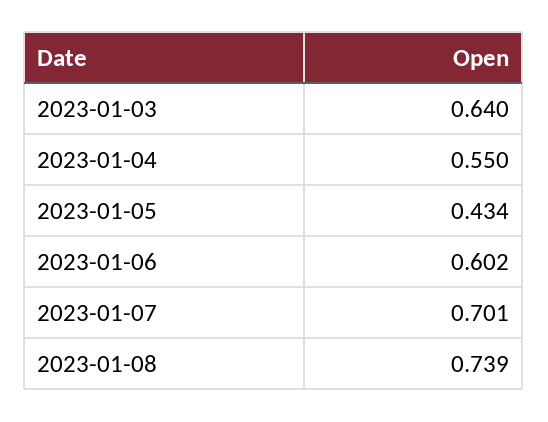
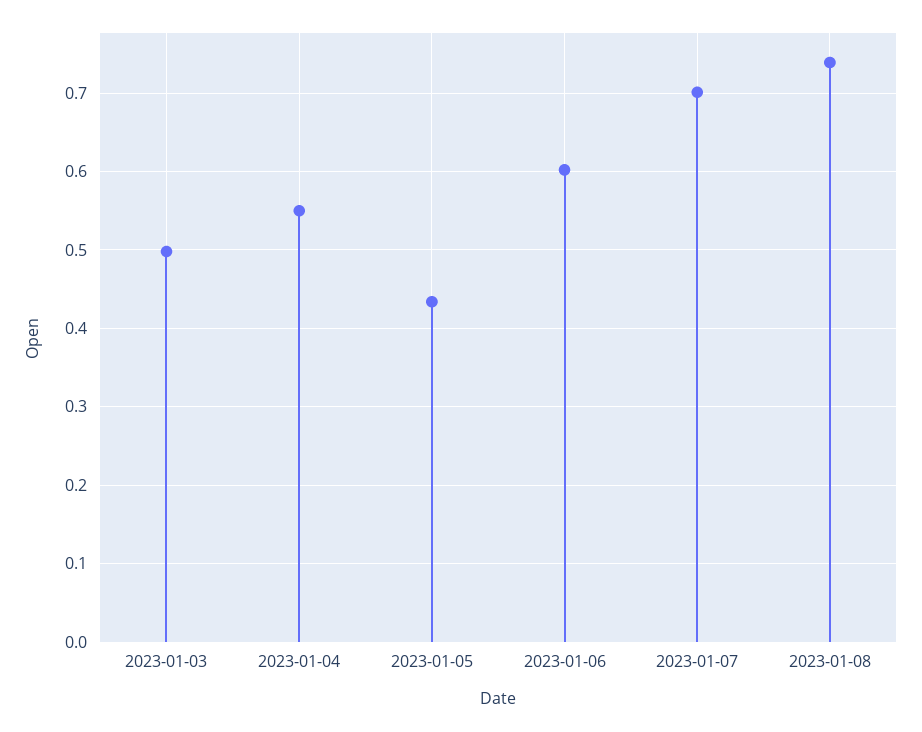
  {
-   "2023-01-03": 0.64,
+   "2023-01-03": 0.5,
    "2023-01-04": 0.55,
    "2023-01-05": 0.434,
    "2023-01-06": 0.602,
    "2023-01-07": 0.701,
    "2023-01-08": 0.739
  }

